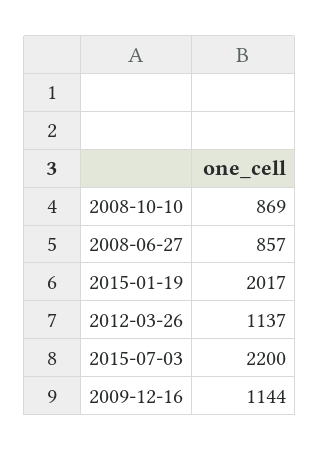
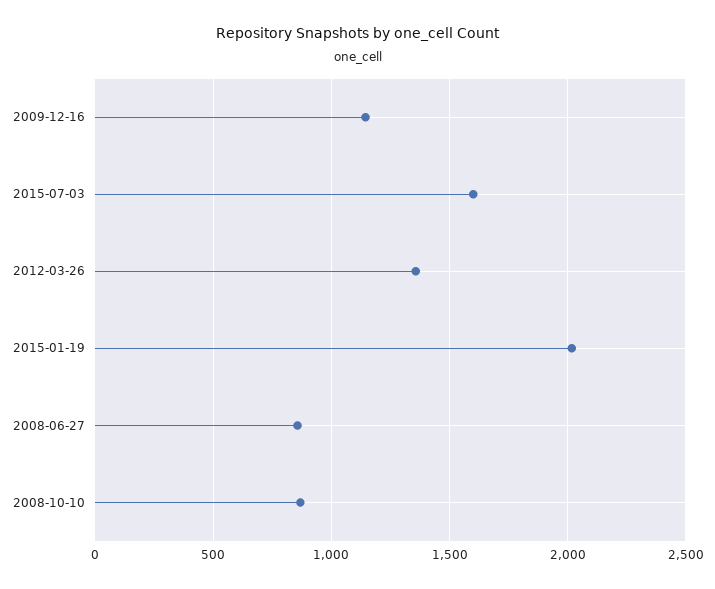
  {
    "2008-10-10": 869,
    "2008-06-27": 857,
    "2015-01-19": 2017,
-   "2012-03-26": 1137,
+   "2012-03-26": 1350,
-   "2015-07-03": 2200,
+   "2015-07-03": 1600,
    "2009-12-16": 1144
  }

